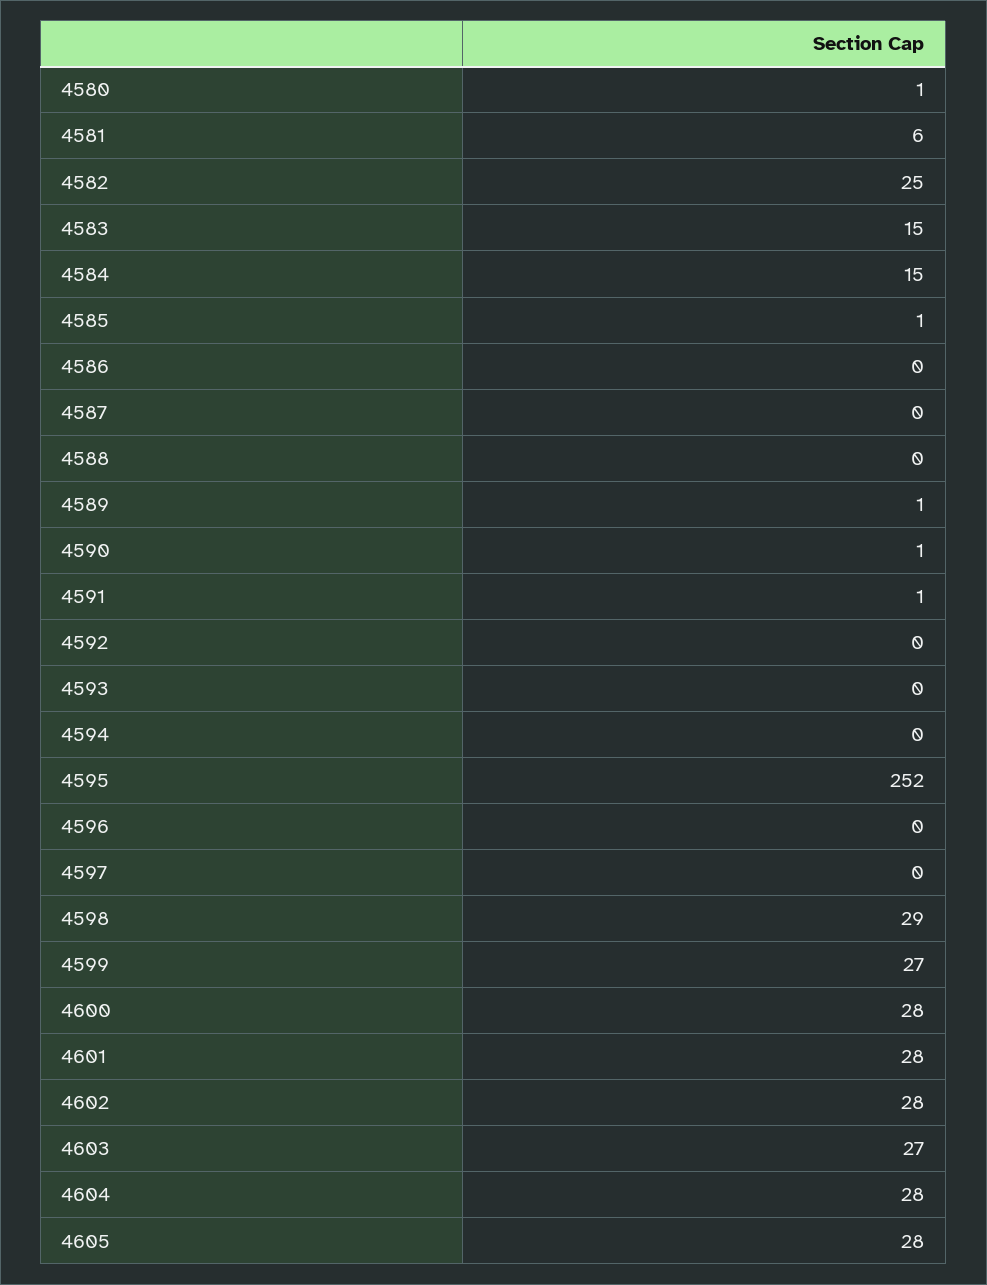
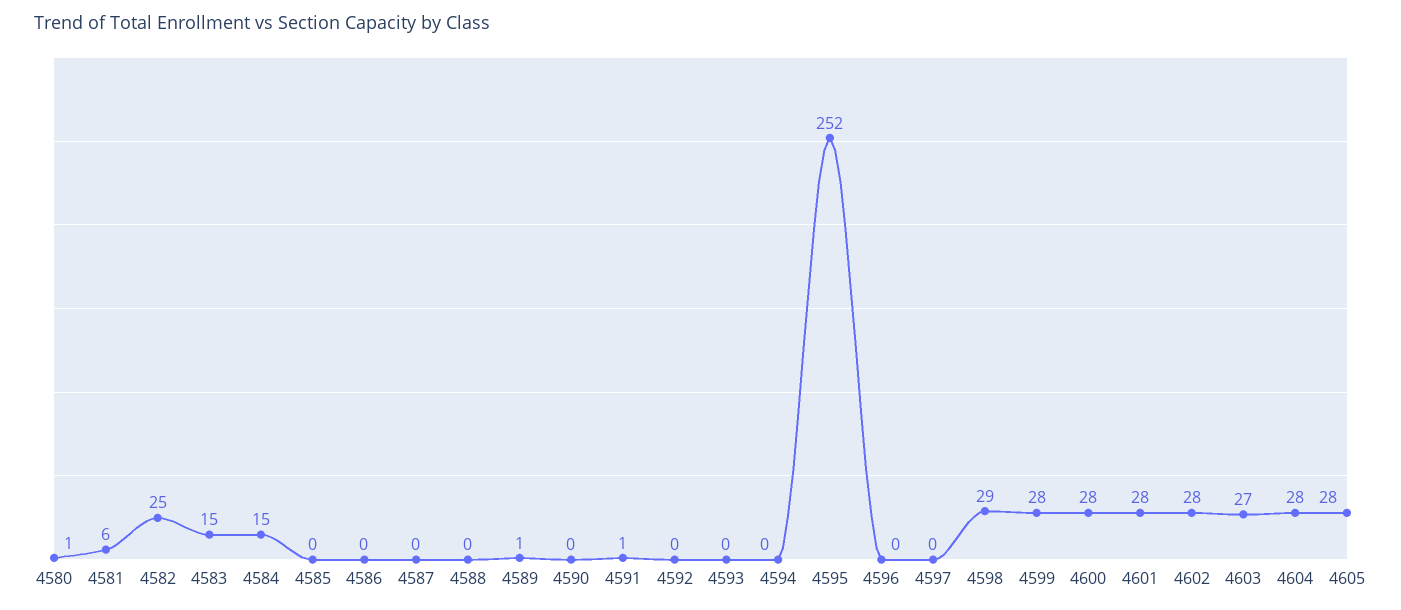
  {
    "4580": 1,
    "4581": 6,
    "4582": 25,
    "4583": 15,
    "4584": 15,
-   "4585": 1,
+   "4585": 0,
    "4586": 0,
    "4587": 0,
    "4588": 0,
    "4589": 1,
-   "4590": 1,
+   "4590": 0,
    "4591": 1,
    "4592": 0,
    "4593": 0,
    "4594": 0,
    "4595": 252,
    "4596": 0,
    "4597": 0,
    "4598": 29,
-   "4599": 27,
+   "4599": 28,
    "4600": 28,
    "4601": 28,
    "4602": 28,
    "4603": 27,
    "4604": 28,
    "4605": 28
  }

